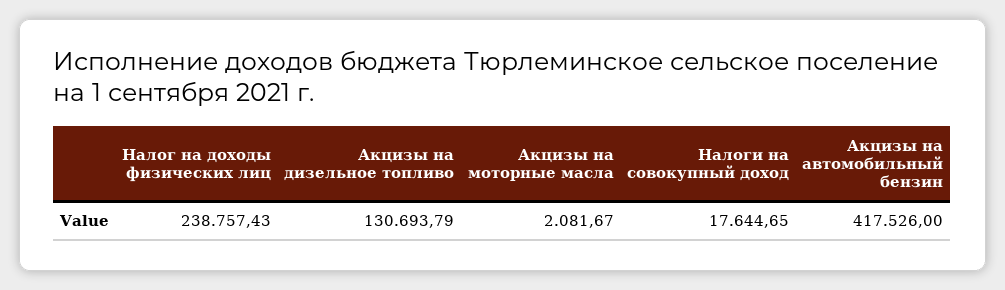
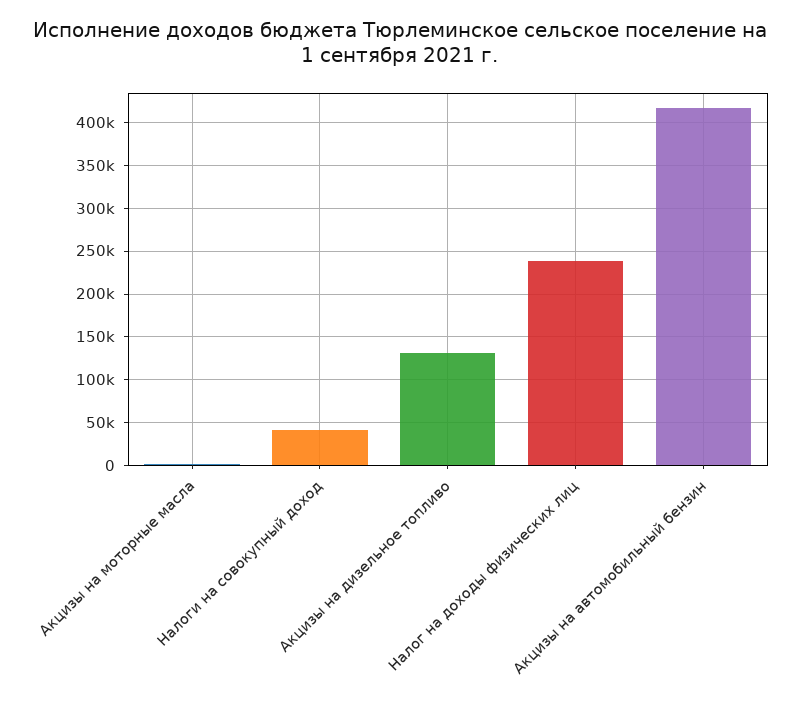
  {
    "Налог на доходы физических лиц": 238757.43,
    "Акцизы на дизельное топливо": 130693.79,
    "Акцизы на моторные масла": 2081.67,
-   "Налоги на совокупный доход": 17644.65,
+   "Налоги на совокупный доход": 40000,
    "Акцизы на автомобильный бензин": 417526
  }

